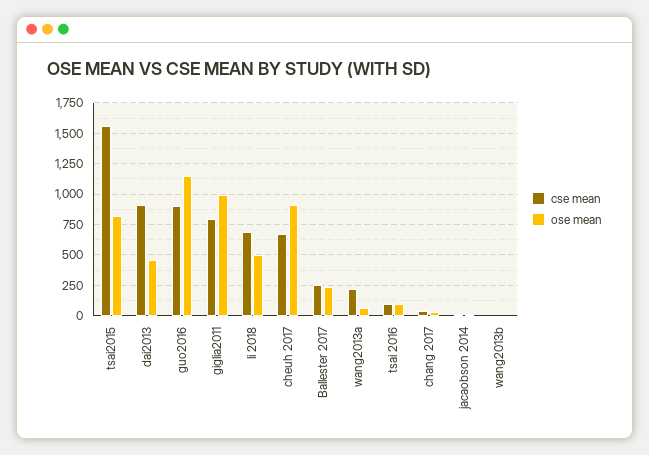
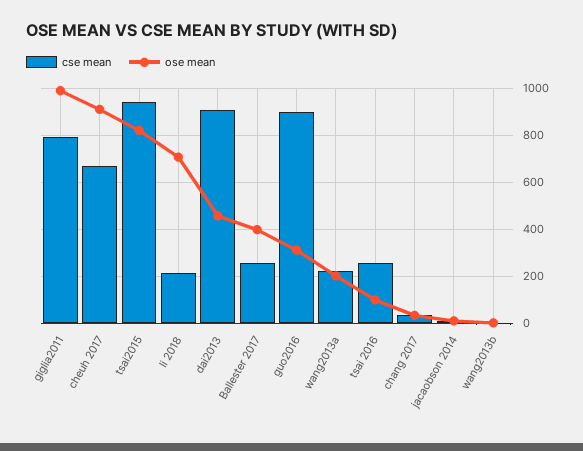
  {
    "cse mean": {
-     "tsai2015": 1550,
+     "tsai2015": 950,
      "dai2013": 900,
      "guo2016": 900,
      "giglia2011": 800,
-     "li 2018": 700,
+     "li 2018": 200,
      "cheuh 2017": 650,
      "Ballester 2017": 250,
      "wang2013a": 200,
-     "tsai 2016": 100,
+     "tsai 2016": 250,
      "chang 2017": 50,
      "jacaobson 2014": 0,
      "wang2013b": 0
    },
    "ose mean": {
      "tsai2015": 800,
      "dai2013": 450,
-     "guo2016": 1150,
+     "guo2016": 300,
      "giglia2011": 1000,
-     "li 2018": 500,
+     "li 2018": 700,
      "cheuh 2017": 900,
-     "Ballester 2017": 250,
+     "Ballester 2017": 400,
-     "wang2013a": 50,
+     "wang2013a": 200,
      "tsai 2016": 100,
      "chang 2017": 50,
      "jacaobson 2014": 0,
      "wang2013b": 0
    }
  }

